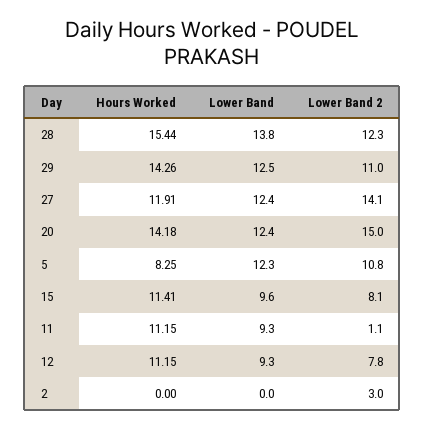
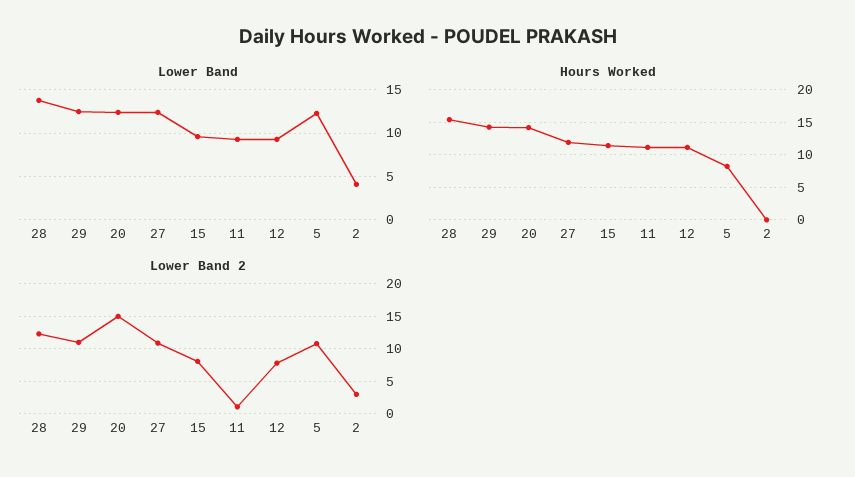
  {
    "Hours Worked": {
      "28": 15.44,
      "29": 14.26,
      "27": 11.91,
      "20": 14.18,
      "5": 8.25,
      "15": 11.41,
      "11": 11.15,
      "12": 11.15,
      "2": 0
    },
    "Lower Band": {
      "28": 13.8,
      "29": 12.5,
      "27": 12.4,
      "20": 12.4,
      "5": 12.3,
      "15": 9.6,
      "11": 9.3,
      "12": 9.3,
-     "2": 0
+     "2": 4
    },
    "Lower Band 2": {
      "28": 12.3,
      "29": 11,
-     "27": 14.1,
+     "27": 11,
      "20": 15,
      "5": 10.8,
      "15": 8.1,
      "11": 1.1,
      "12": 7.8,
      "2": 3
    }
  }

